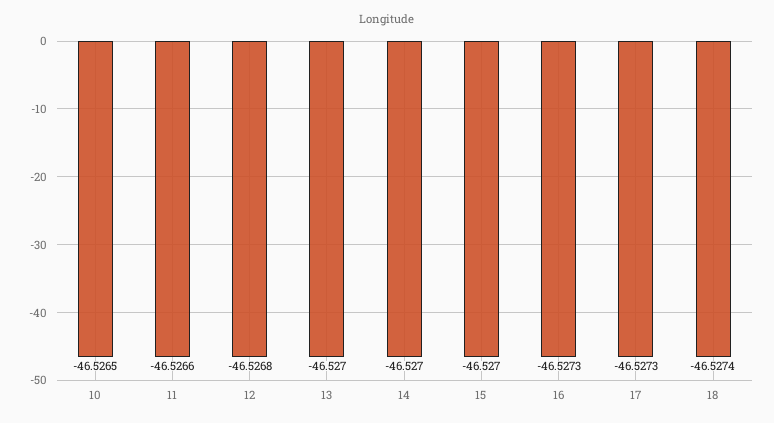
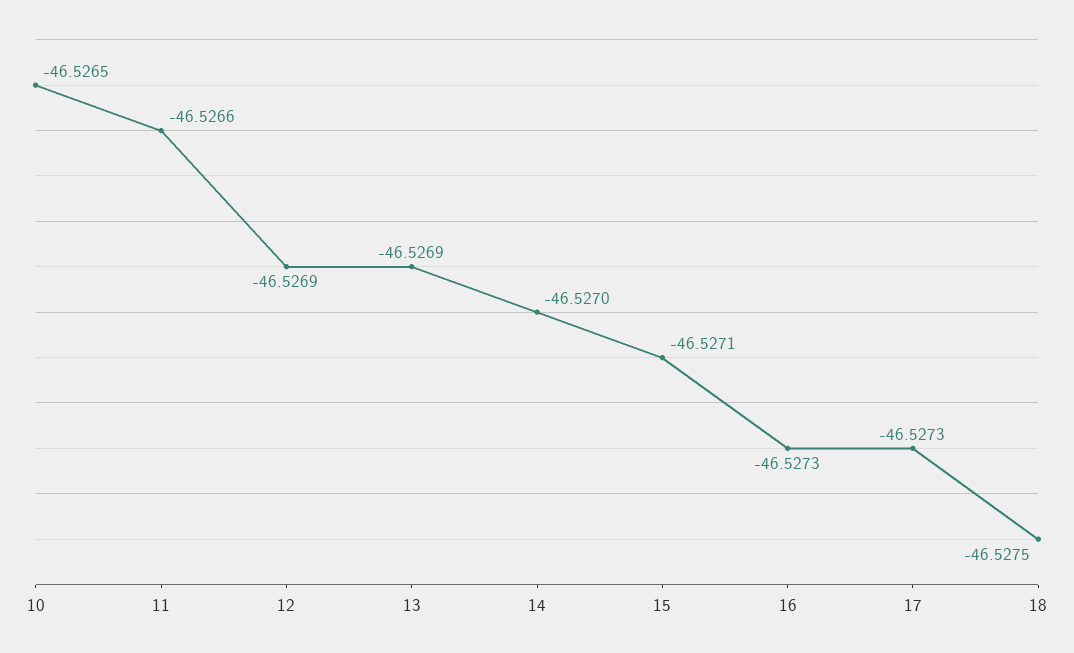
  {
    "10": -46.5265,
    "11": -46.5266,
-   "12": -46.5268,
+   "12": -46.5269,
-   "13": -46.527,
+   "13": -46.5269,
    "14": -46.527,
-   "15": -46.527,
+   "15": -46.5271,
    "16": -46.5273,
    "17": -46.5273,
-   "18": -46.5274
+   "18": -46.5275
  }

